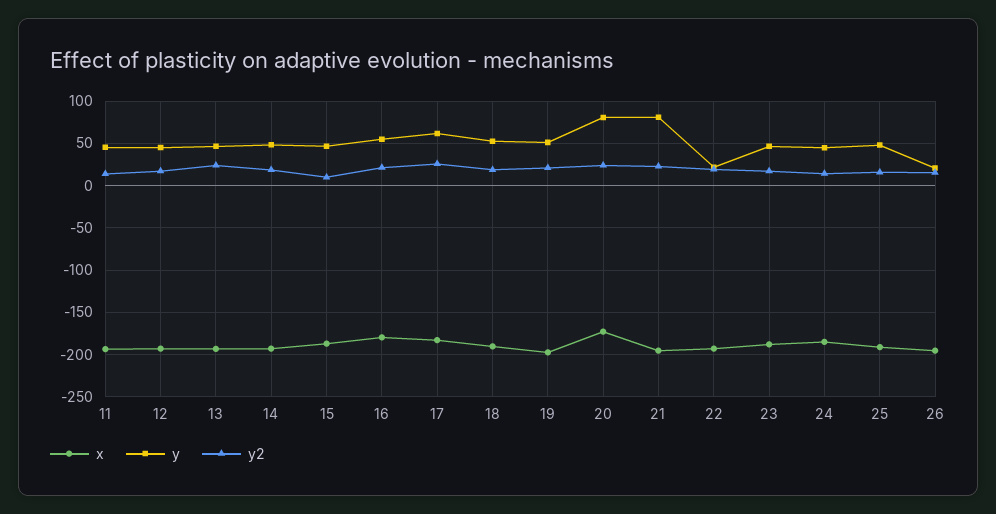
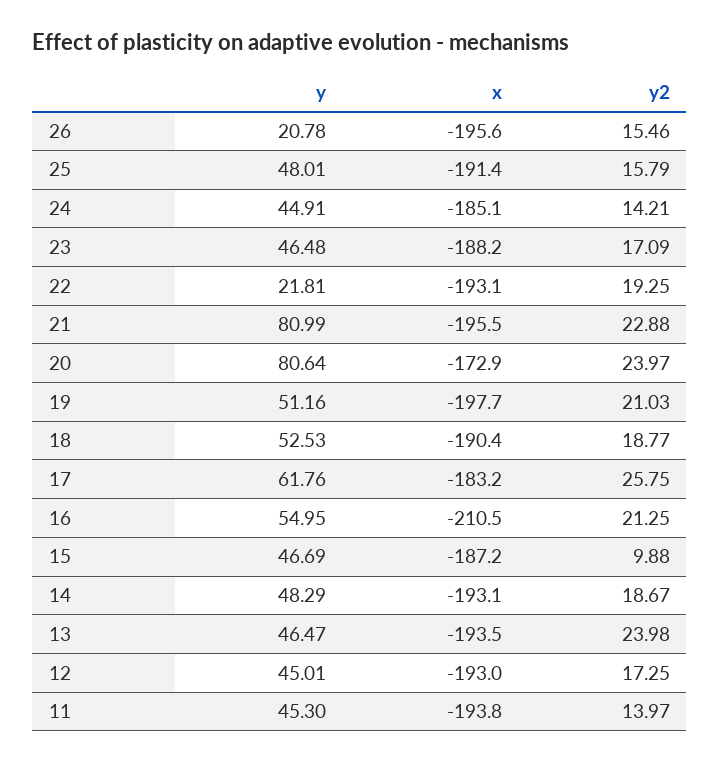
  {
    "x": {
      "11": -193.8,
      "12": -193,
      "13": -193.5,
      "14": -193.1,
      "15": -187.2,
-     "16": -180,
+     "16": -210.5,
      "17": -183.2,
      "18": -190.4,
      "19": -197.7,
      "20": -172.9,
      "21": -195.5,
      "22": -193.1,
      "23": -188.2,
      "24": -185.1,
      "25": -191.4,
      "26": -195.6
    },
    "y": {
      "11": 45.3,
      "12": 45.01,
      "13": 46.47,
      "14": 48.29,
      "15": 46.69,
      "16": 54.95,
      "17": 61.76,
      "18": 52.53,
      "19": 51.16,
      "20": 80.64,
      "21": 80.99,
      "22": 21.81,
      "23": 46.48,
      "24": 44.91,
      "25": 48.01,
      "26": 20.78
    },
    "y2": {
      "11": 13.97,
      "12": 17.25,
      "13": 23.98,
      "14": 18.67,
      "15": 9.88,
      "16": 21.25,
      "17": 25.75,
      "18": 18.77,
      "19": 21.03,
      "20": 23.97,
      "21": 22.88,
      "22": 19.25,
      "23": 17.09,
      "24": 14.21,
      "25": 15.79,
      "26": 15.46
    }
  }

